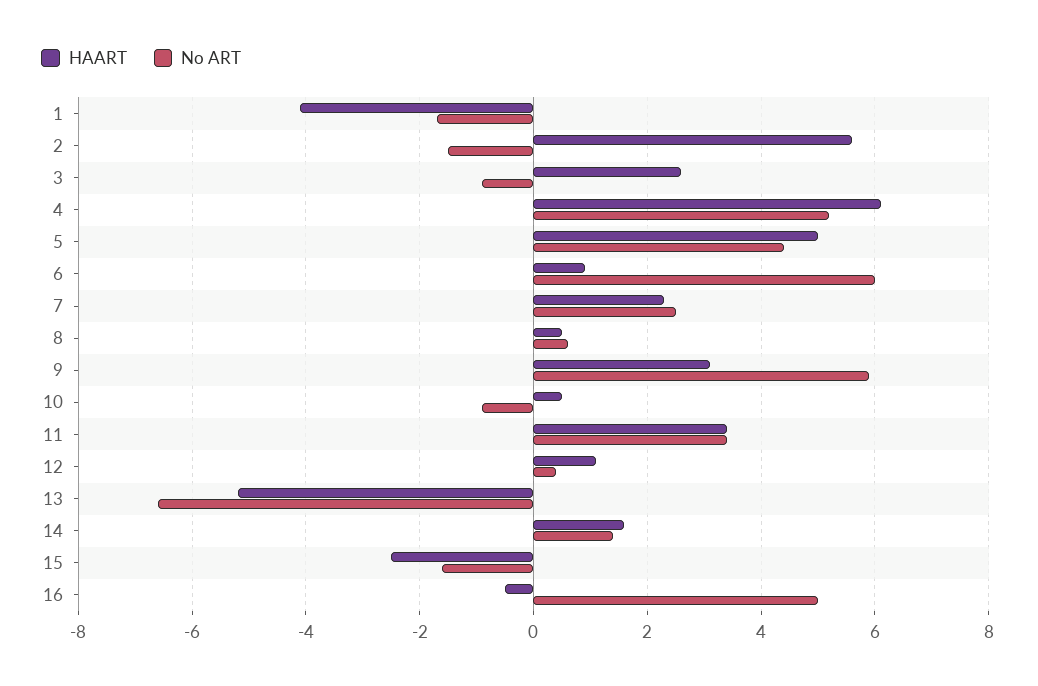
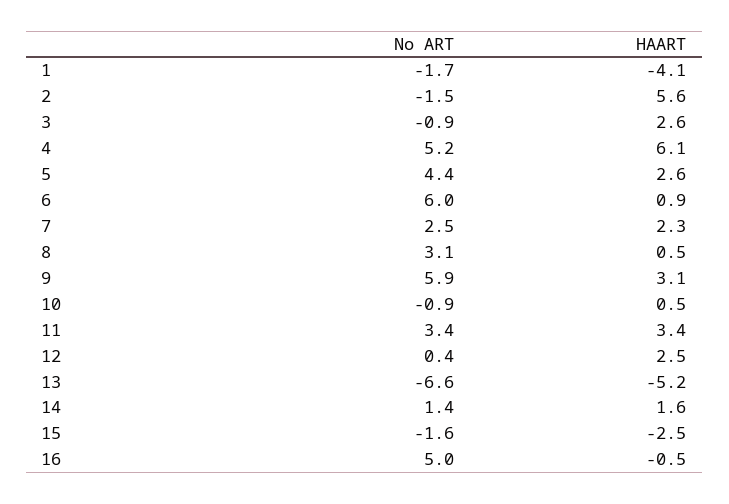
  {
    "HAART": {
      "1": -4.1,
      "2": 5.6,
      "3": 2.6,
      "4": 6.1,
-     "5": 5,
+     "5": 2.6,
      "6": 0.9,
      "7": 2.3,
      "8": 0.5,
      "9": 3.1,
      "10": 0.5,
      "11": 3.4,
-     "12": 1,
+     "12": 2.5,
      "13": -5.2,
      "14": 1.6,
      "15": -2.5,
      "16": -0.5
    },
    "No ART": {
      "1": -1.7,
      "2": -1.5,
      "3": -0.9,
      "4": 5.2,
      "5": 4.4,
      "6": 6,
      "7": 2.5,
-     "8": 0.5,
+     "8": 3.1,
      "9": 5.9,
      "10": -0.9,
      "11": 3.4,
      "12": 0.4,
      "13": -6.6,
      "14": 1.4,
      "15": -1.6,
      "16": 5
    }
  }

